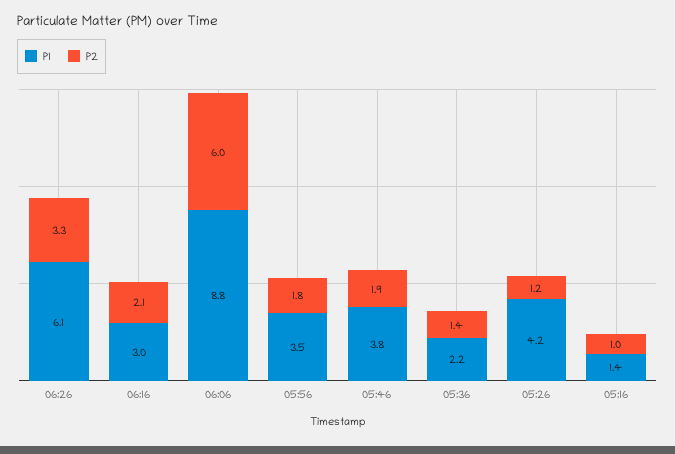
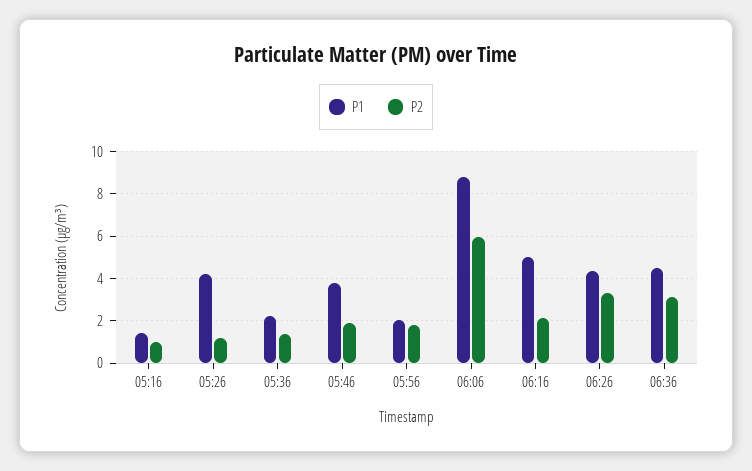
  {
    "P1": {
-     "06:26": 6.1,
+     "06:26": 4.5,
-     "06:16": 3,
+     "06:16": 5,
      "06:06": 8.8,
-     "05:56": 3.5,
+     "05:56": 2,
      "05:46": 3.8,
      "05:36": 2.2,
      "05:26": 4.2,
-     "05:16": 1.4
+     "05:16": 1.4,
+     "06:36": 4.5
    },
    "P2": {
      "06:26": 3.3,
      "06:16": 2.1,
      "06:06": 6,
      "05:56": 1.8,
      "05:46": 1.9,
      "05:36": 1.4,
      "05:26": 1.2,
-     "05:16": 1
+     "05:16": 1,
+     "06:36": 3
    }
  }

